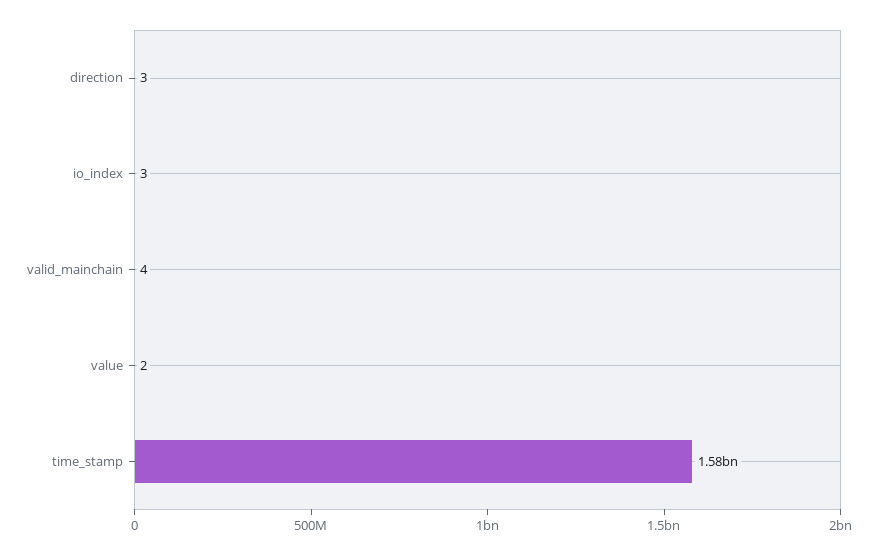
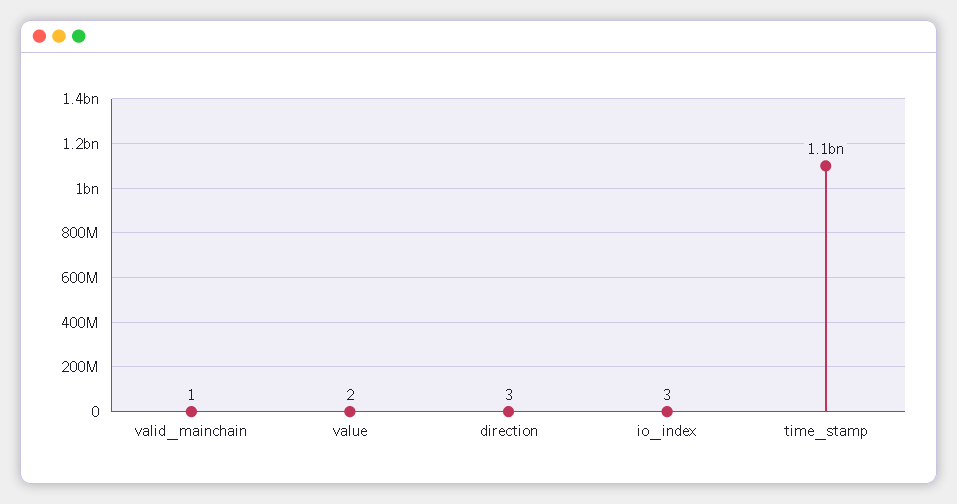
  {
    "direction": 3,
    "io_index": 3,
-   "valid_mainchain": 4,
+   "valid_mainchain": 1,
    "value": 2,
-   "time_stamp": 1580000000
+   "time_stamp": 1100000000
  }

